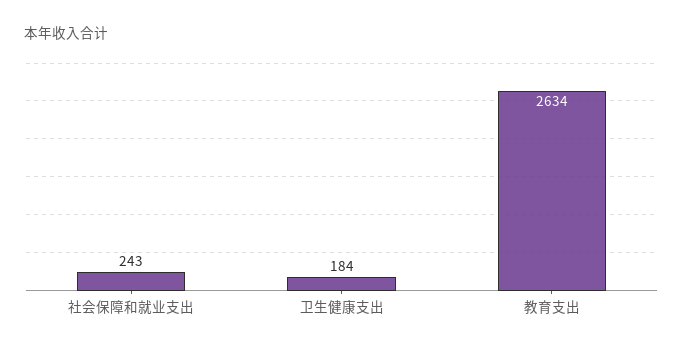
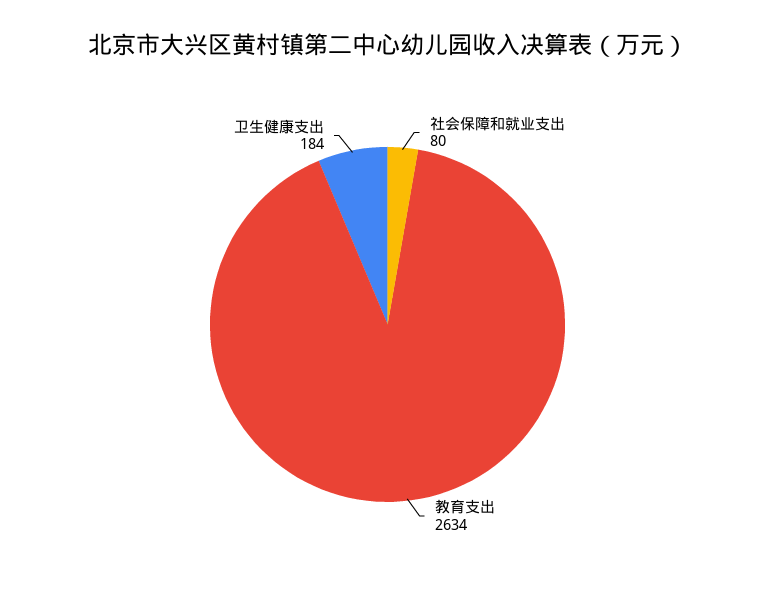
  {
-   "社会保障和就业支出": 243,
+   "社会保障和就业支出": 80,
    "卫生健康支出": 184,
    "教育支出": 2634
  }

